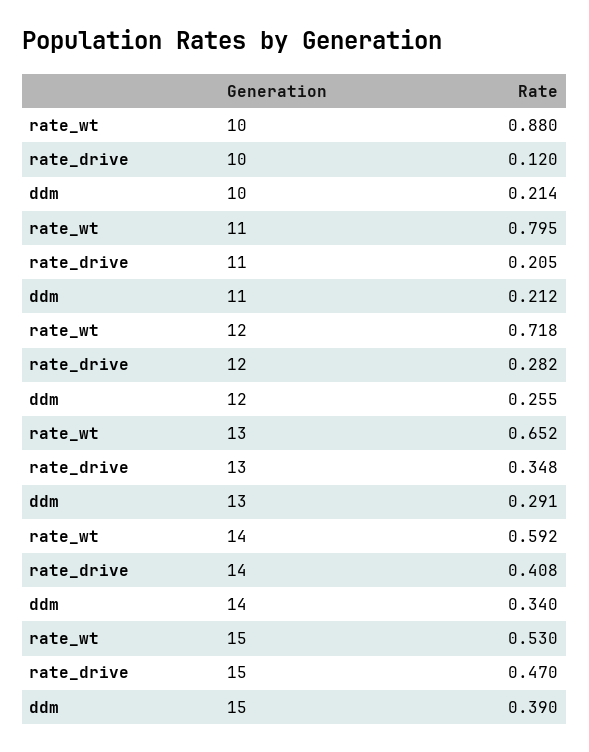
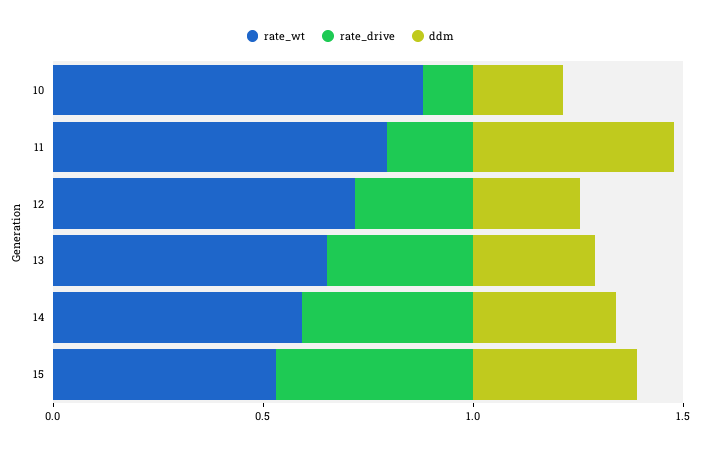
  {
    "rate_wt": {
      "10": 0.88,
      "11": 0.795,
      "12": 0.718,
      "13": 0.652,
      "14": 0.592,
      "15": 0.53
    },
    "rate_drive": {
      "10": 0.12,
      "11": 0.205,
      "12": 0.282,
      "13": 0.348,
      "14": 0.408,
      "15": 0.47
    },
    "ddm": {
      "10": 0.214,
-     "11": 0.212,
+     "11": 0.5,
      "12": 0.255,
      "13": 0.291,
      "14": 0.34,
      "15": 0.39
    }
  }

